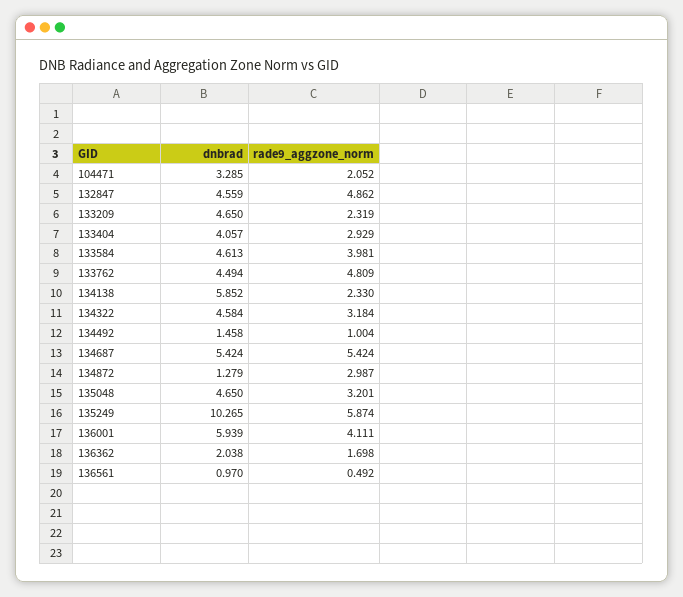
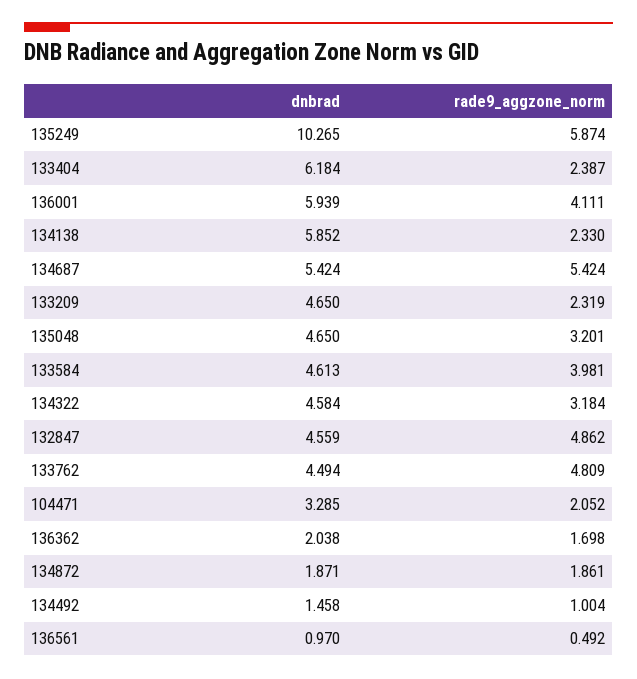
  {
    "dnbrad": {
      "104471": 3.285,
      "132847": 4.559,
      "133209": 4.65,
-     "133404": 4.057,
+     "133404": 6.184,
      "133584": 4.613,
      "133762": 4.494,
      "134138": 5.852,
      "134322": 4.584,
      "134492": 1.458,
      "134687": 5.424,
-     "134872": 1.279,
+     "134872": 1.871,
      "135048": 4.65,
      "135249": 10.265,
      "136001": 5.939,
      "136362": 2.038,
      "136561": 0.97
    },
    "rade9_aggzone_norm": {
      "104471": 2.052,
      "132847": 4.862,
      "133209": 2.319,
-     "133404": 2.929,
+     "133404": 2.387,
      "133584": 3.981,
      "133762": 4.809,
      "134138": 2.33,
      "134322": 3.184,
      "134492": 1.004,
      "134687": 5.424,
-     "134872": 2.987,
+     "134872": 1.861,
      "135048": 3.201,
      "135249": 5.874,
      "136001": 4.111,
      "136362": 1.698,
      "136561": 0.492
    }
  }

